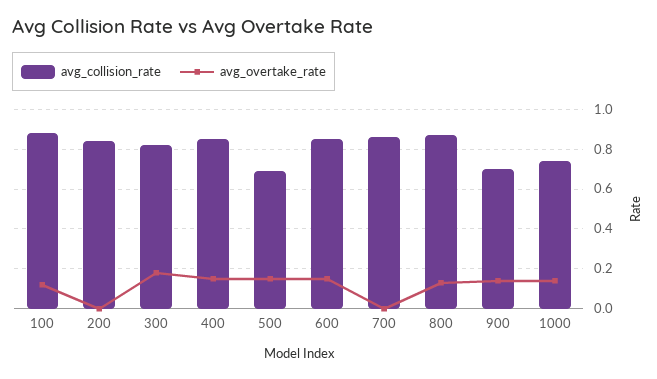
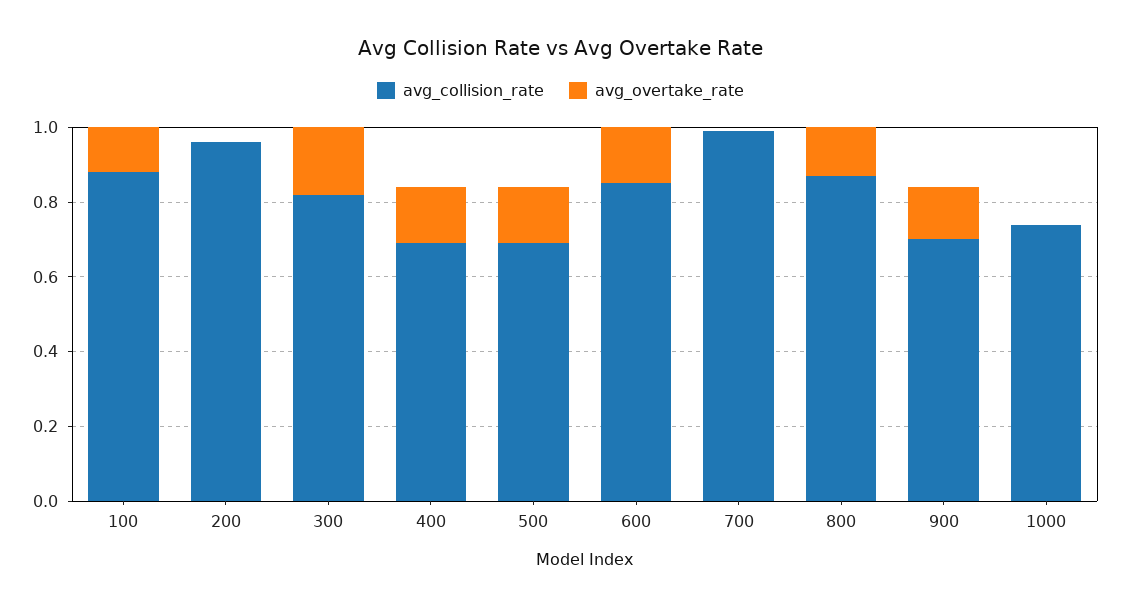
  {
    "avg_collision_rate": {
      "100": 0.9,
-     "200": 0.85,
+     "200": 0.95,
      "300": 0.8,
-     "400": 0.85,
+     "400": 0.7,
      "500": 0.7,
      "600": 0.85,
-     "700": 0.85,
+     "700": 1,
      "800": 0.85,
      "900": 0.7,
      "1000": 0.75
    },
    "avg_overtake_rate": {
      "100": 0.1,
      "200": 0,
      "300": 0.2,
      "400": 0.15,
      "500": 0.15,
      "600": 0.15,
      "700": 0,
      "800": 0.15,
      "900": 0.15,
-     "1000": 0.15
+     "1000": 0
    }
  }

